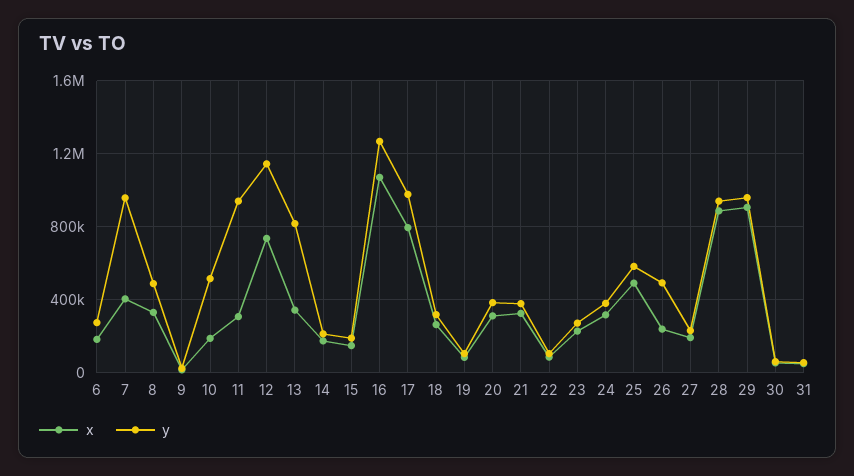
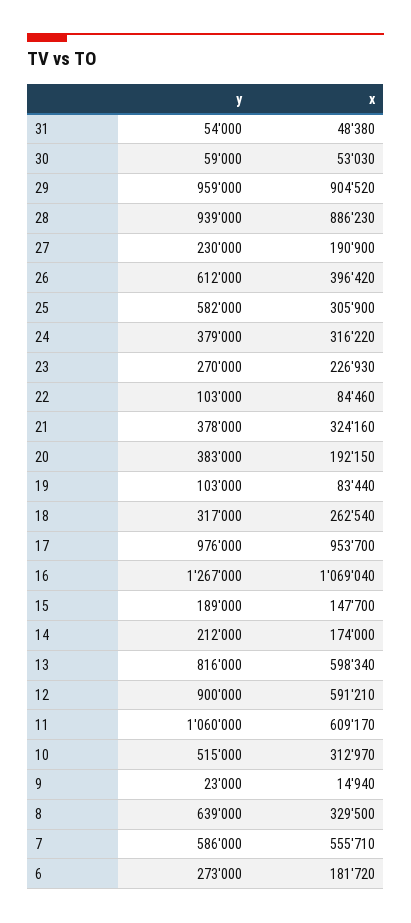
  {
    "x": {
      "6": 181720,
-     "7": 400000,
+     "7": 555710,
      "8": 329500,
      "9": 14940,
-     "10": 200000,
+     "10": 312970,
-     "11": 300000,
+     "11": 609170,
-     "12": 750000,
+     "12": 591210,
-     "13": 350000,
+     "13": 598340,
      "14": 174000,
      "15": 147700,
      "16": 1069040,
-     "17": 800000,
+     "17": 953700,
      "18": 262540,
      "19": 83440,
-     "20": 300000,
+     "20": 192150,
      "21": 324160,
      "22": 84460,
      "23": 226930,
      "24": 316220,
-     "25": 500000,
+     "25": 305900,
-     "26": 250000,
+     "26": 396420,
      "27": 190900,
      "28": 886230,
      "29": 904520,
      "30": 53030,
      "31": 48380
    },
    "y": {
      "6": 273000,
-     "7": 950000,
+     "7": 586000,
-     "8": 500000,
+     "8": 639000,
      "9": 23000,
      "10": 515000,
-     "11": 950000,
+     "11": 1060000,
-     "12": 1150000,
+     "12": 900000,
      "13": 816000,
      "14": 212000,
      "15": 189000,
      "16": 1267000,
      "17": 976000,
      "18": 317000,
      "19": 103000,
      "20": 383000,
      "21": 378000,
      "22": 103000,
      "23": 270000,
      "24": 379000,
      "25": 582000,
-     "26": 500000,
+     "26": 612000,
      "27": 230000,
      "28": 939000,
      "29": 959000,
      "30": 59000,
      "31": 54000
    }
  }

